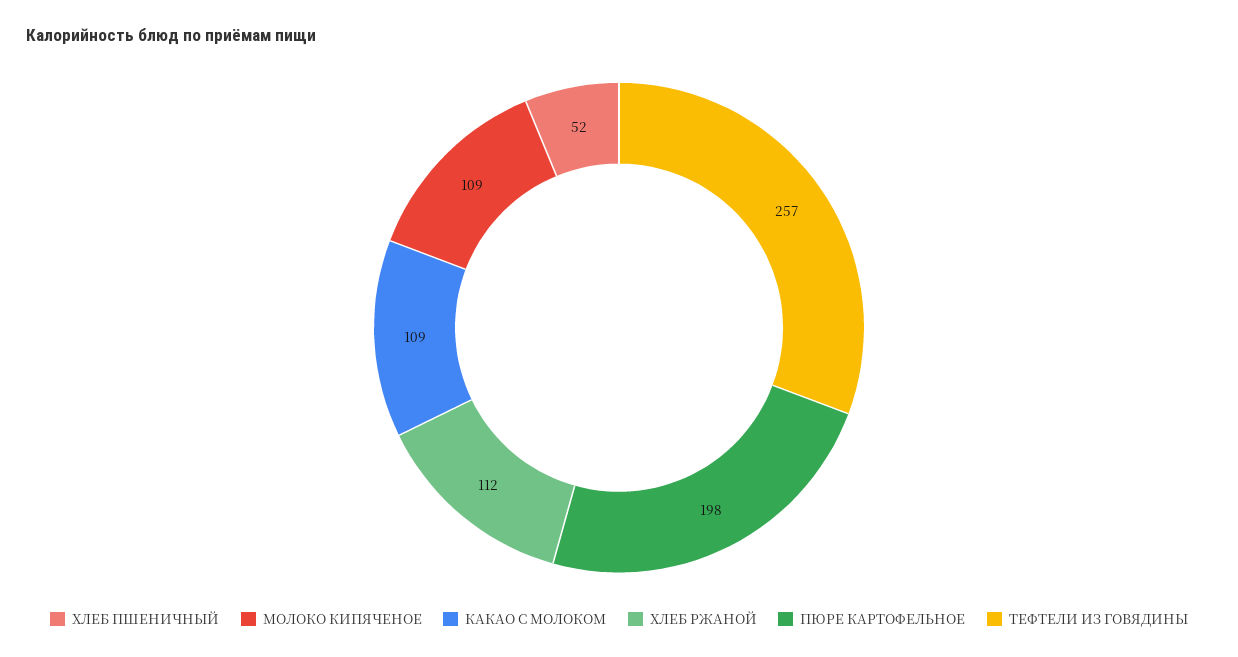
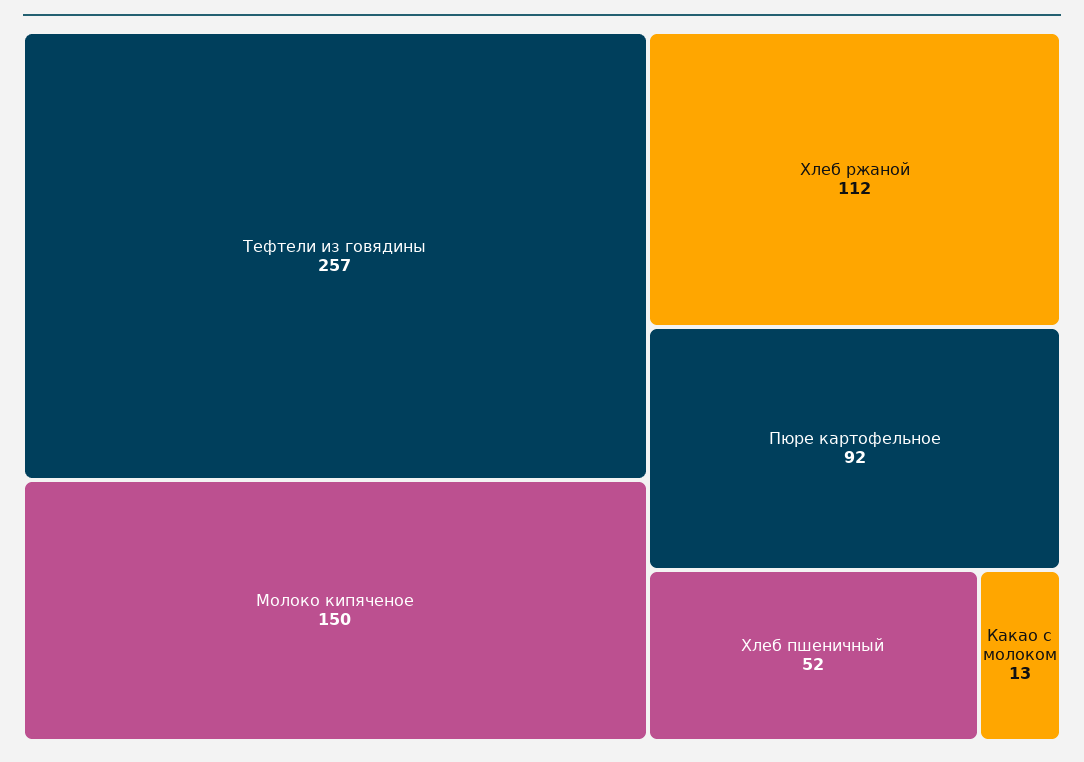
  {
    "ХЛЕБ ПШЕНИЧНЫЙ": 52,
-   "МОЛОКО КИПЯЧЕНОЕ": 109,
+   "МОЛОКО КИПЯЧЕНОЕ": 150,
-   "КАКАО С МОЛОКОМ": 109,
+   "КАКАО С МОЛОКОМ": 13,
    "ХЛЕБ РЖАНОЙ": 112,
-   "ПЮРЕ КАРТОФЕЛЬНОЕ": 198,
+   "ПЮРЕ КАРТОФЕЛЬНОЕ": 92,
    "ТЕФТЕЛИ ИЗ ГОВЯДИНЫ": 257
  }

